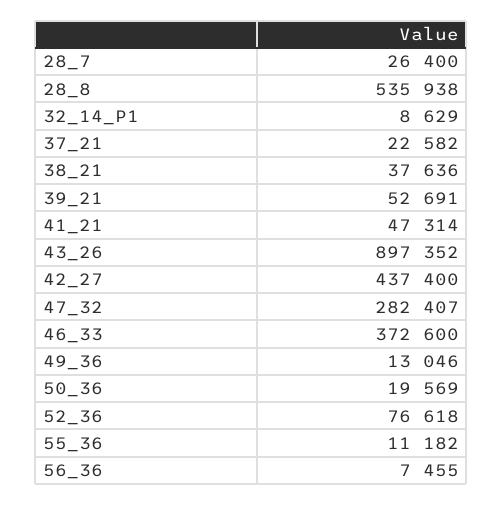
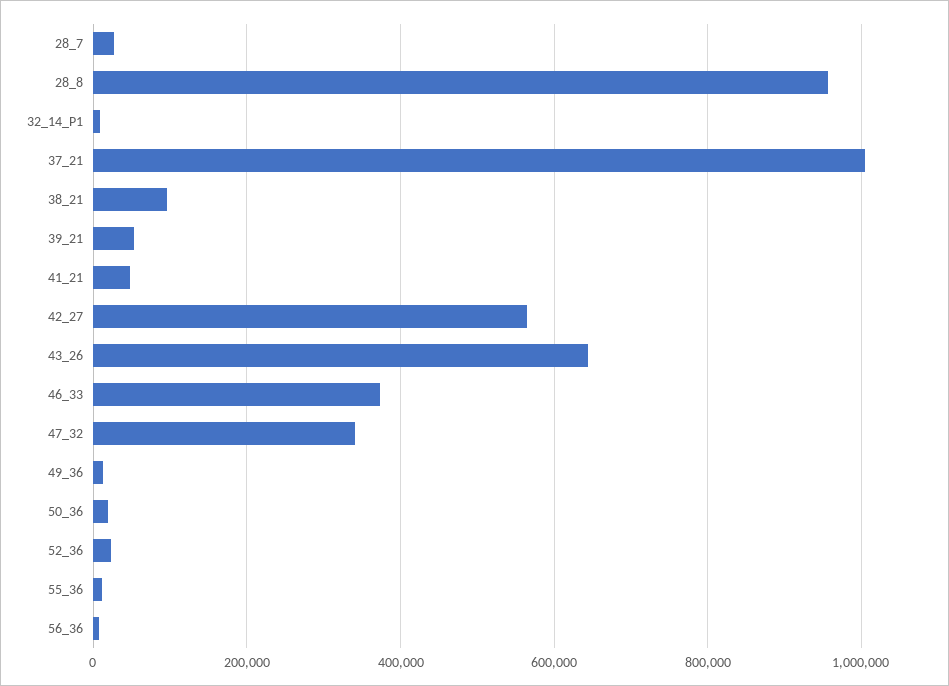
  {
    "28_7": 26400,
-   "28_8": 535938,
+   "28_8": 960000,
    "32_14_P1": 8629,
-   "37_21": 22582,
+   "37_21": 1000000,
-   "38_21": 37636,
+   "38_21": 100000,
    "39_21": 52691,
    "41_21": 47314,
-   "43_26": 897352,
+   "43_26": 640000,
-   "42_27": 437400,
+   "42_27": 560000,
-   "47_32": 282407,
+   "47_32": 340000,
    "46_33": 372600,
    "49_36": 13046,
    "50_36": 19569,
-   "52_36": 76618,
+   "52_36": 20000,
    "55_36": 11182,
    "56_36": 7455
  }

